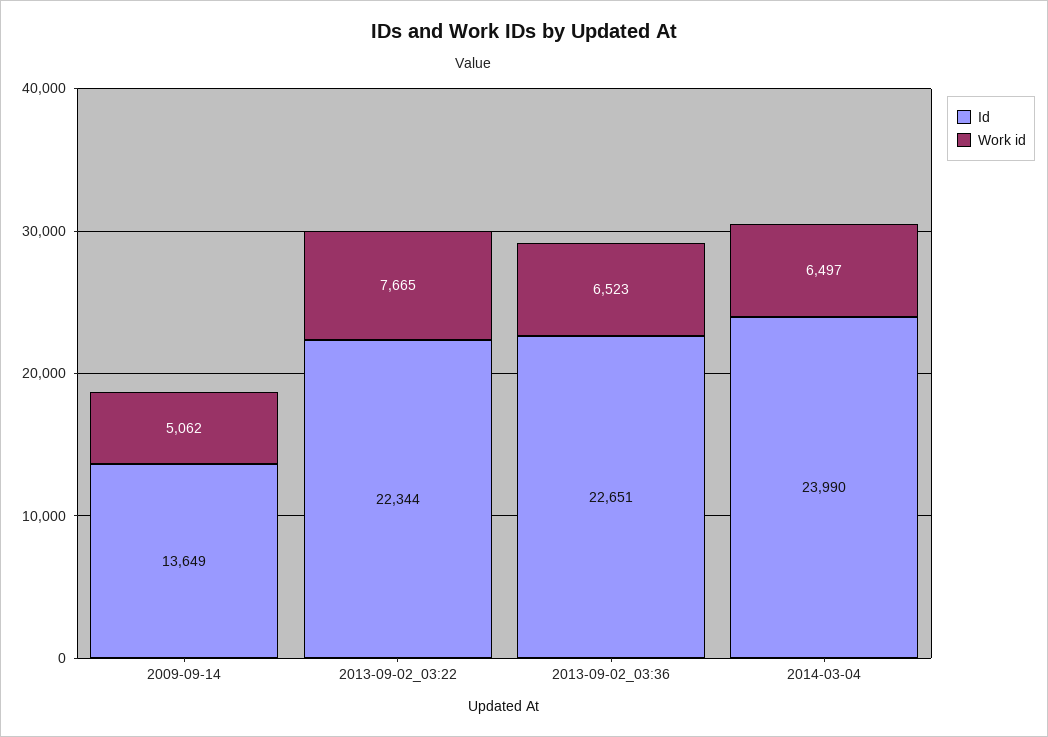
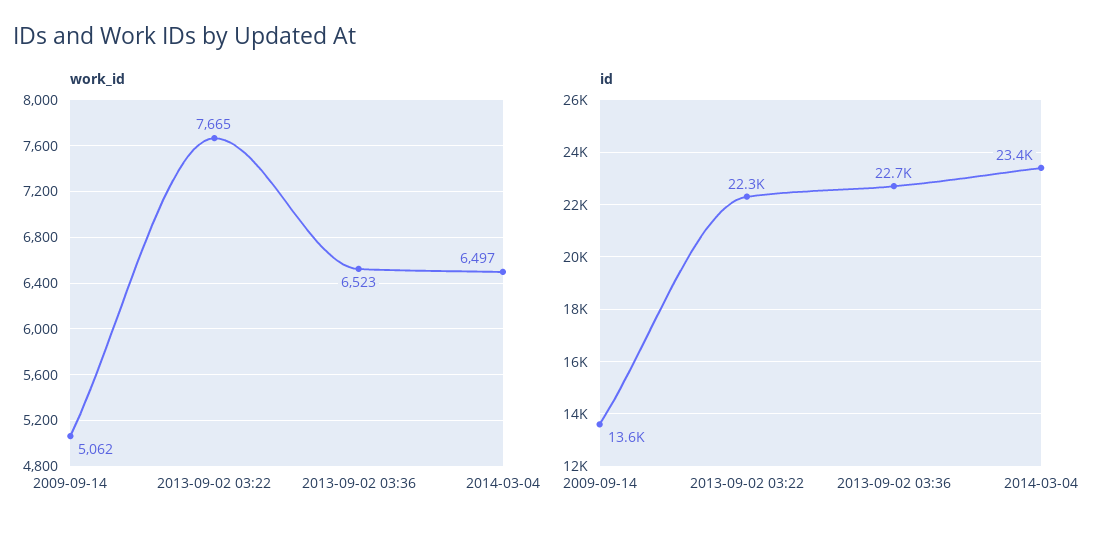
  {
    "Id": {
      "2009-09-14": 13649,
      "2013-09-02_03:22": 22344,
      "2013-09-02_03:36": 22651,
-     "2014-03-04": 23990
+     "2014-03-04": 23400
    },
    "Work id": {
      "2009-09-14": 5062,
      "2013-09-02_03:22": 7665,
      "2013-09-02_03:36": 6523,
      "2014-03-04": 6497
    }
  }

